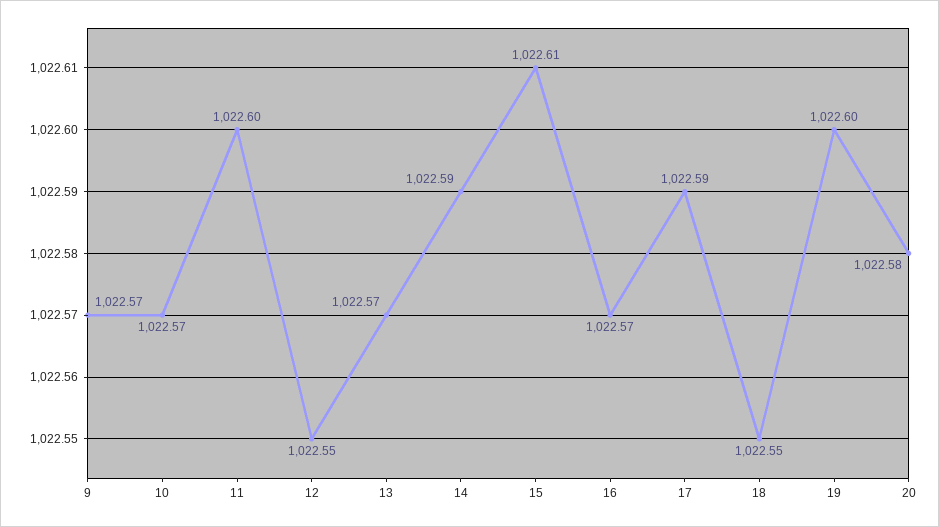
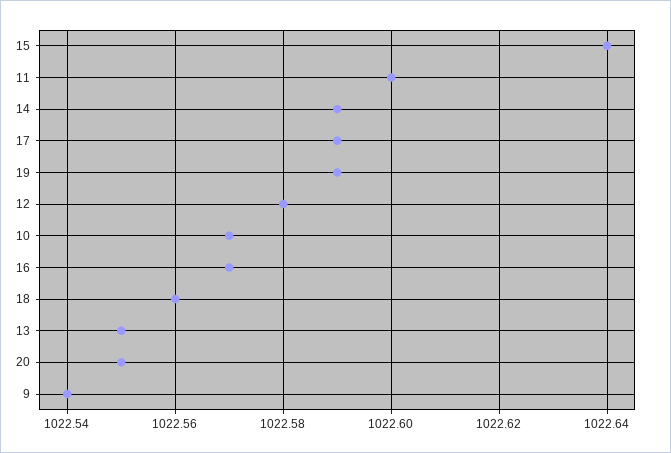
  {
-   "9": 1022.57,
+   "9": 1022.54,
    "10": 1022.57,
    "11": 1022.6,
-   "12": 1022.55,
+   "12": 1022.58,
-   "13": 1022.57,
+   "13": 1022.55,
    "14": 1022.59,
-   "15": 1022.61,
+   "15": 1022.64,
    "16": 1022.57,
    "17": 1022.59,
-   "18": 1022.55,
+   "18": 1022.56,
-   "19": 1022.6,
+   "19": 1022.59,
-   "20": 1022.58
+   "20": 1022.55
  }

